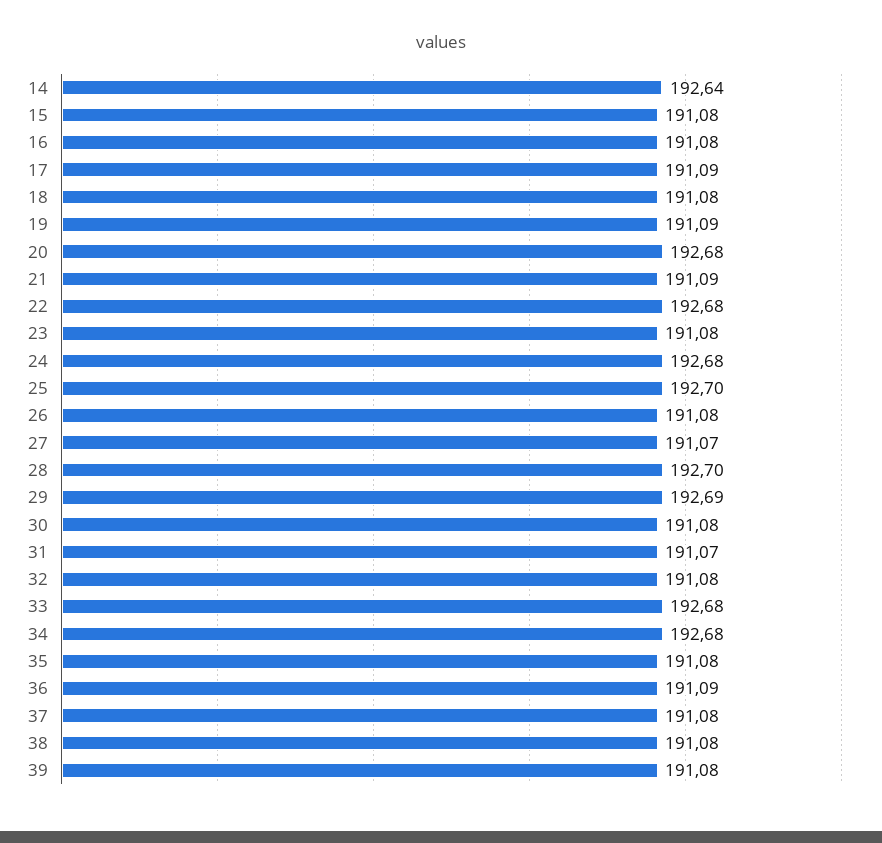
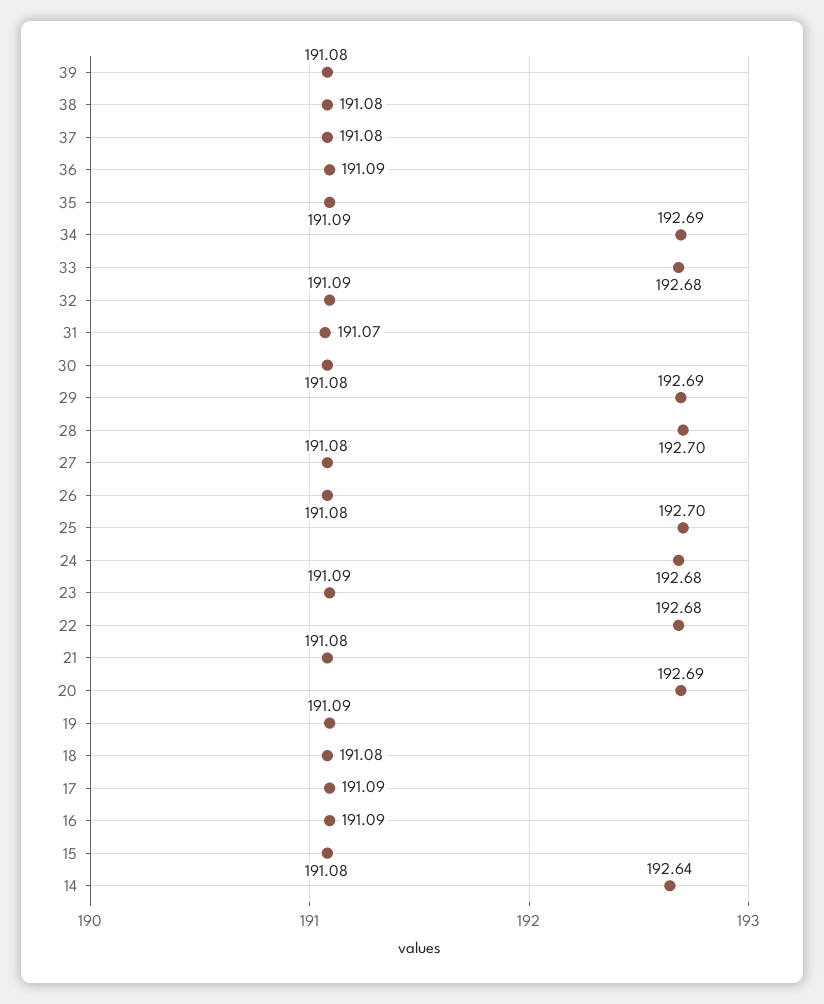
  {
    "14": 192.64,
    "15": 191.08,
-   "16": 191.08,
+   "16": 191.09,
    "17": 191.09,
    "18": 191.08,
    "19": 191.09,
-   "20": 192.68,
+   "20": 192.69,
-   "21": 191.09,
+   "21": 191.08,
    "22": 192.68,
-   "23": 191.08,
+   "23": 191.09,
    "24": 192.68,
    "25": 192.7,
    "26": 191.08,
-   "27": 191.07,
+   "27": 191.08,
    "28": 192.7,
    "29": 192.69,
    "30": 191.08,
    "31": 191.07,
-   "32": 191.08,
+   "32": 191.09,
    "33": 192.68,
-   "34": 192.68,
+   "34": 192.69,
-   "35": 191.08,
+   "35": 191.09,
    "36": 191.09,
    "37": 191.08,
    "38": 191.08,
    "39": 191.08
  }

